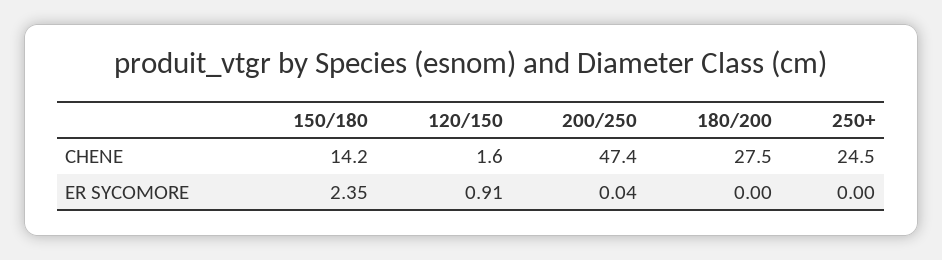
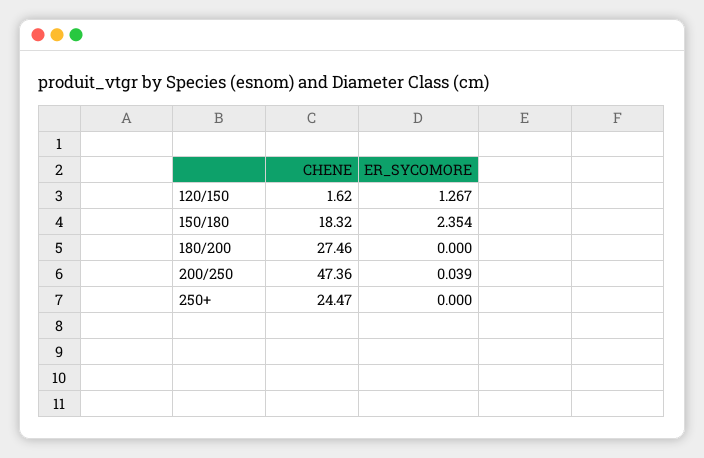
  {
    "150/180": {
-     "CHENE": 14.2,
+     "CHENE": 18.32,
      "ER SYCOMORE": 2.354
    },
    "120/150": {
      "CHENE": 1.62,
-     "ER SYCOMORE": 0.91
+     "ER SYCOMORE": 1.267
    },
    "200/250": {
      "CHENE": 47.36,
      "ER SYCOMORE": 0.039
    },
    "180/200": {
      "CHENE": 27.46,
      "ER SYCOMORE": 0
    },
    "250+": {
      "CHENE": 24.47,
      "ER SYCOMORE": 0
    }
  }

